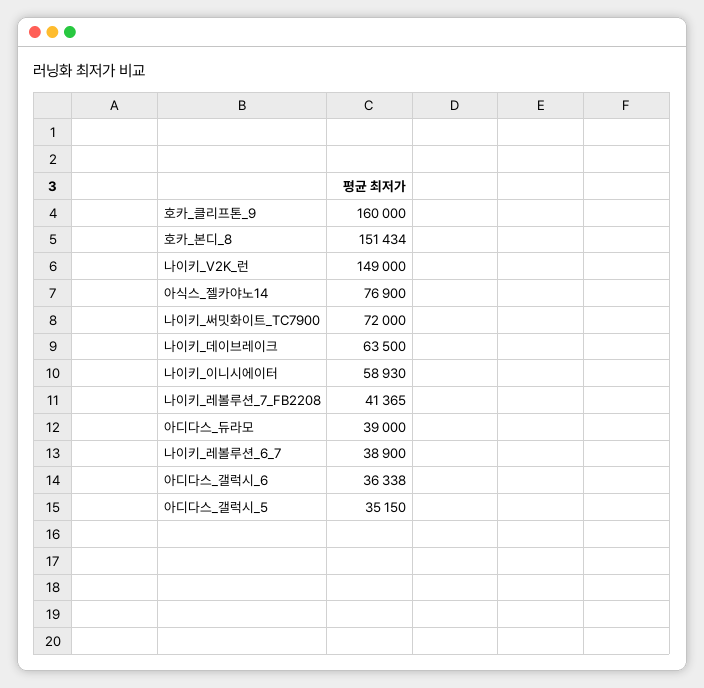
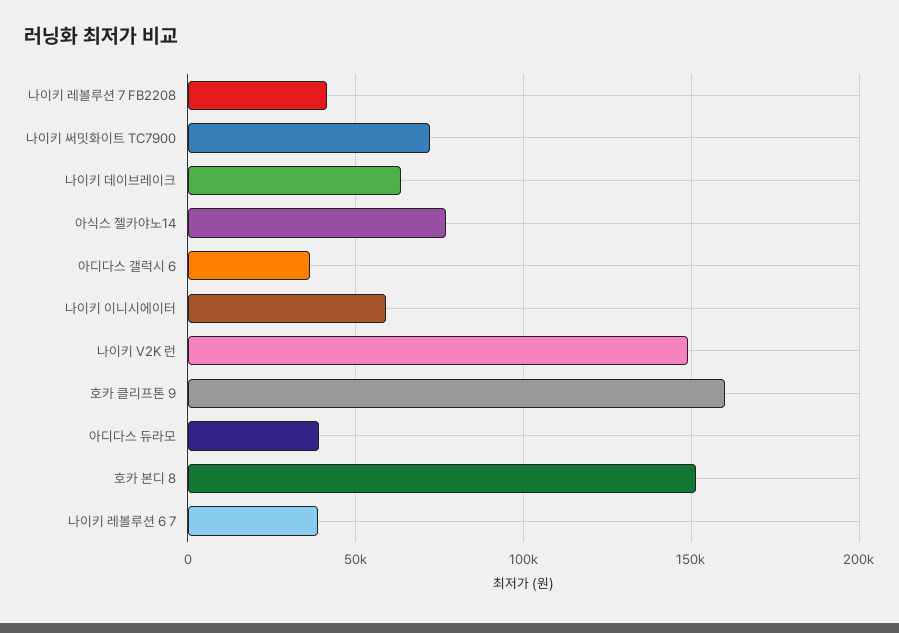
  {
    "호카_클리프톤_9": 160000,
    "호카_본디_8": 151434,
    "나이키_V2K_런": 149000,
    "아식스_젤카야노14": 76900,
    "나이키_써밋화이트_TC7900": 72000,
    "나이키_데이브레이크": 63500,
    "나이키_이니시에이터": 58930,
    "나이키_레볼루션_7_FB2208": 41365,
    "아디다스_듀라모": 39000,
    "나이키_레볼루션_6_7": 38900,
-   "아디다스_갤럭시_6": 36338,
+   "아디다스_갤럭시_6": 36338
-   "아디다스_갤럭시_5": 35150
  }

